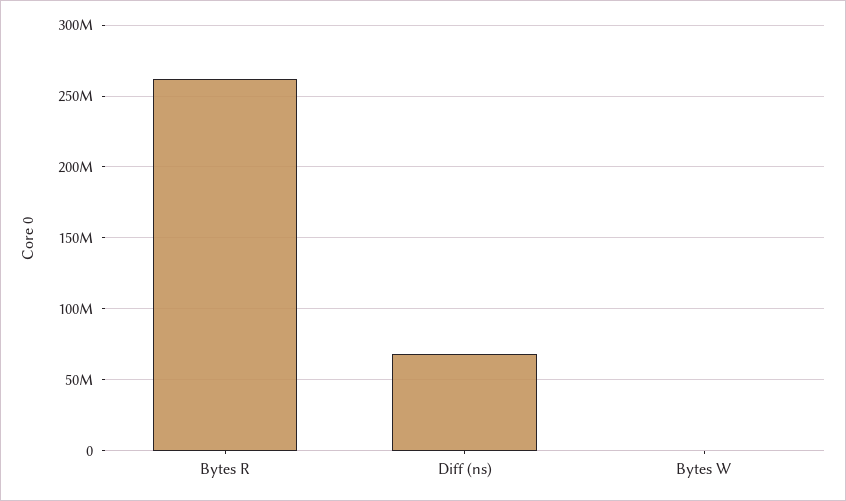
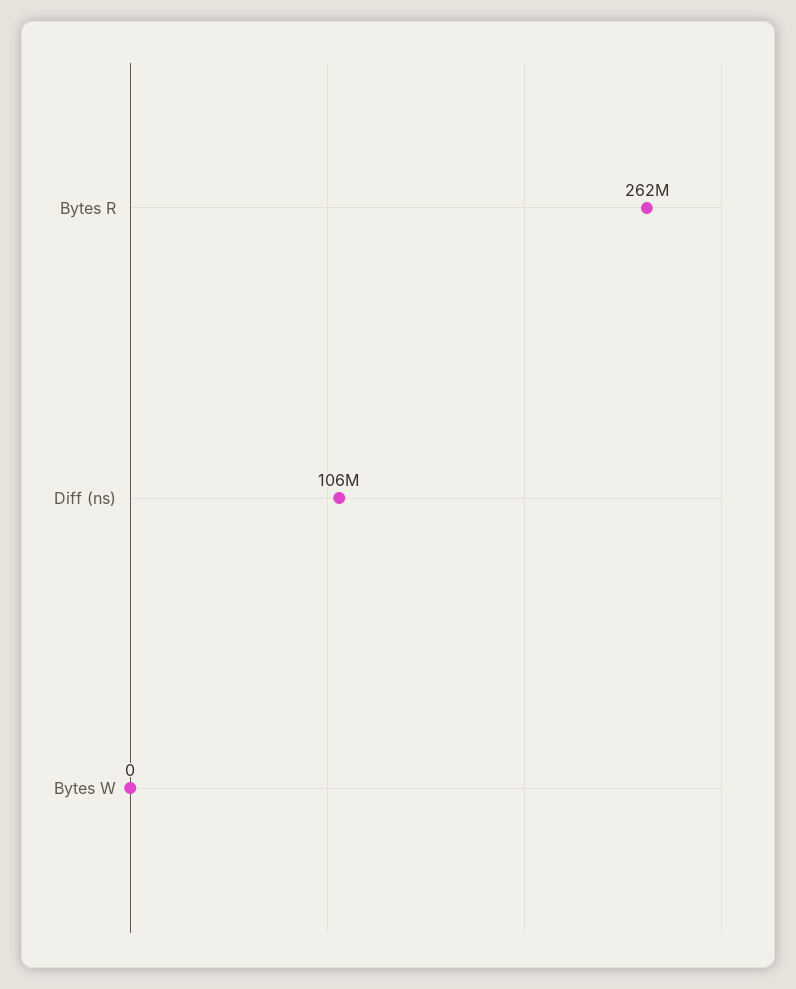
  {
    "Bytes R": 262000000,
-   "Diff (ns)": 70000000,
+   "Diff (ns)": 106000000,
    "Bytes W": 0
  }

